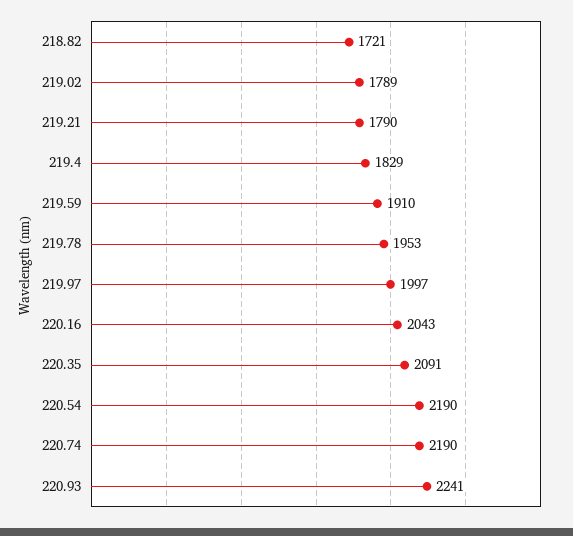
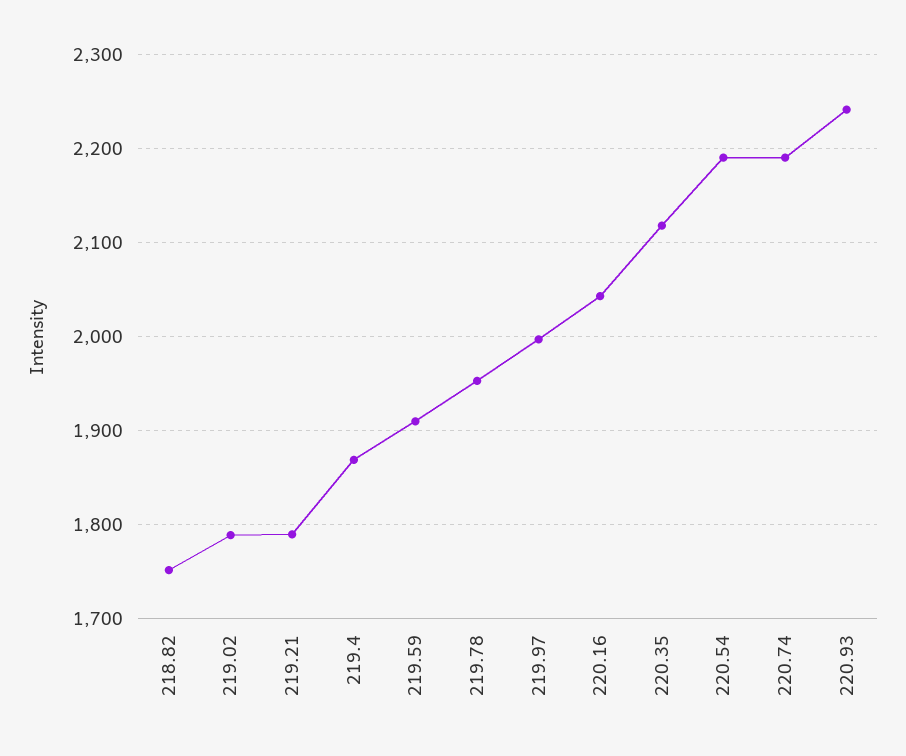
  {
-   "218.82": 1721,
+   "218.82": 1750,
    "219.02": 1789,
    "219.21": 1790,
-   "219.4": 1829,
+   "219.4": 1870,
    "219.59": 1910,
    "219.78": 1953,
    "219.97": 1997,
    "220.16": 2043,
-   "220.35": 2091,
+   "220.35": 2120,
    "220.54": 2190,
    "220.74": 2190,
    "220.93": 2241
  }

